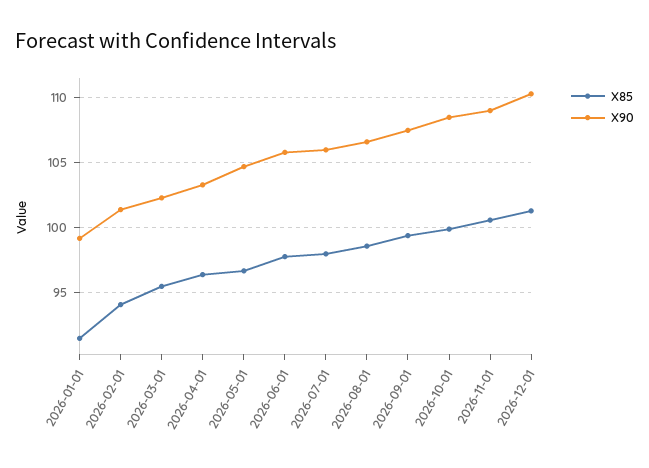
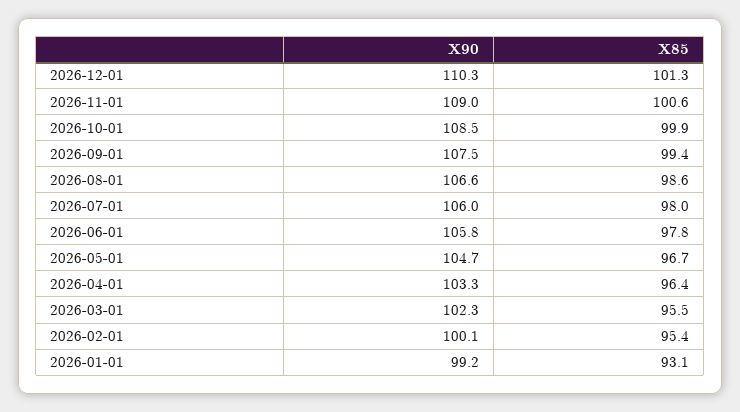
  {
    "X85": {
-     "2026-01-01": 91.5,
+     "2026-01-01": 93.1,
-     "2026-02-01": 94,
+     "2026-02-01": 95.4,
      "2026-03-01": 95.5,
      "2026-04-01": 96.4,
      "2026-05-01": 96.7,
      "2026-06-01": 97.8,
      "2026-07-01": 98,
      "2026-08-01": 98.6,
      "2026-09-01": 99.4,
      "2026-10-01": 99.9,
      "2026-11-01": 100.6,
      "2026-12-01": 101.3
    },
    "X90": {
      "2026-01-01": 99.2,
-     "2026-02-01": 101.5,
+     "2026-02-01": 100.1,
      "2026-03-01": 102.3,
      "2026-04-01": 103.3,
      "2026-05-01": 104.7,
      "2026-06-01": 105.8,
      "2026-07-01": 106,
      "2026-08-01": 106.6,
      "2026-09-01": 107.5,
      "2026-10-01": 108.5,
      "2026-11-01": 109,
      "2026-12-01": 110.3
    }
  }

